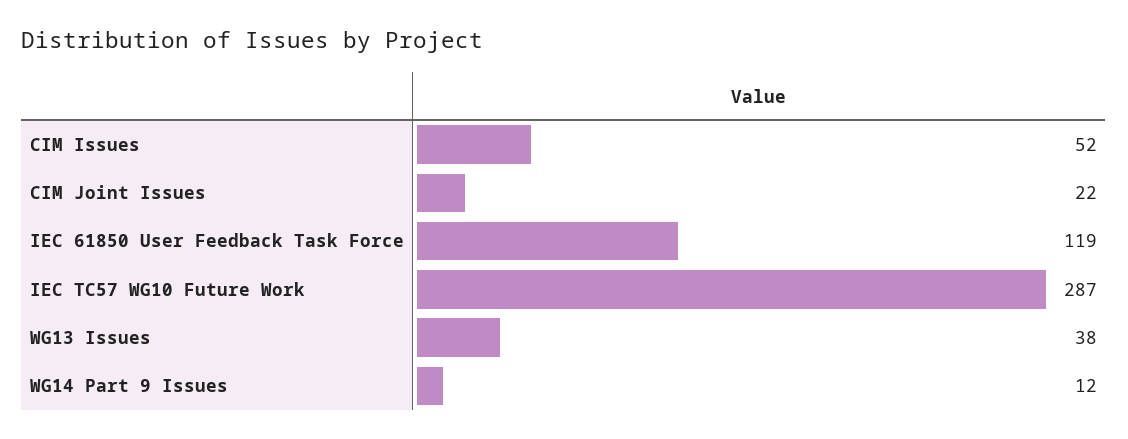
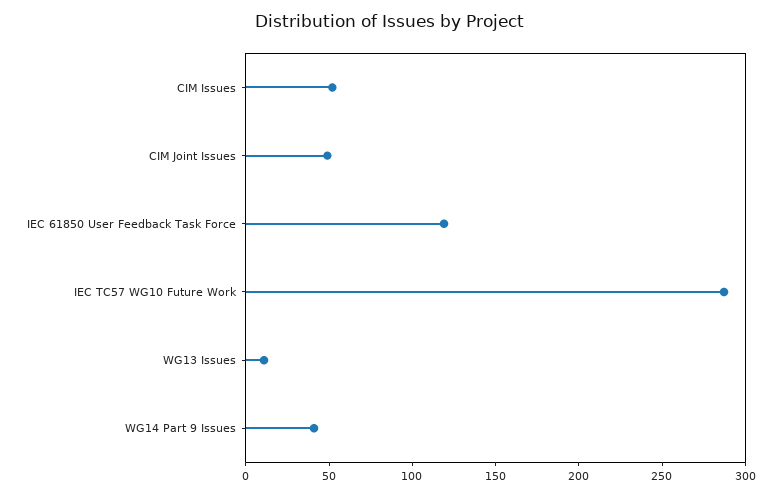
  {
    "CIM Issues": 52,
-   "CIM Joint Issues": 22,
+   "CIM Joint Issues": 50,
    "IEC 61850 User Feedback Task Force": 119,
    "IEC TC57 WG10 Future Work": 287,
-   "WG13 Issues": 38,
+   "WG13 Issues": 10,
-   "WG14 Part 9 Issues": 12
+   "WG14 Part 9 Issues": 40
  }

